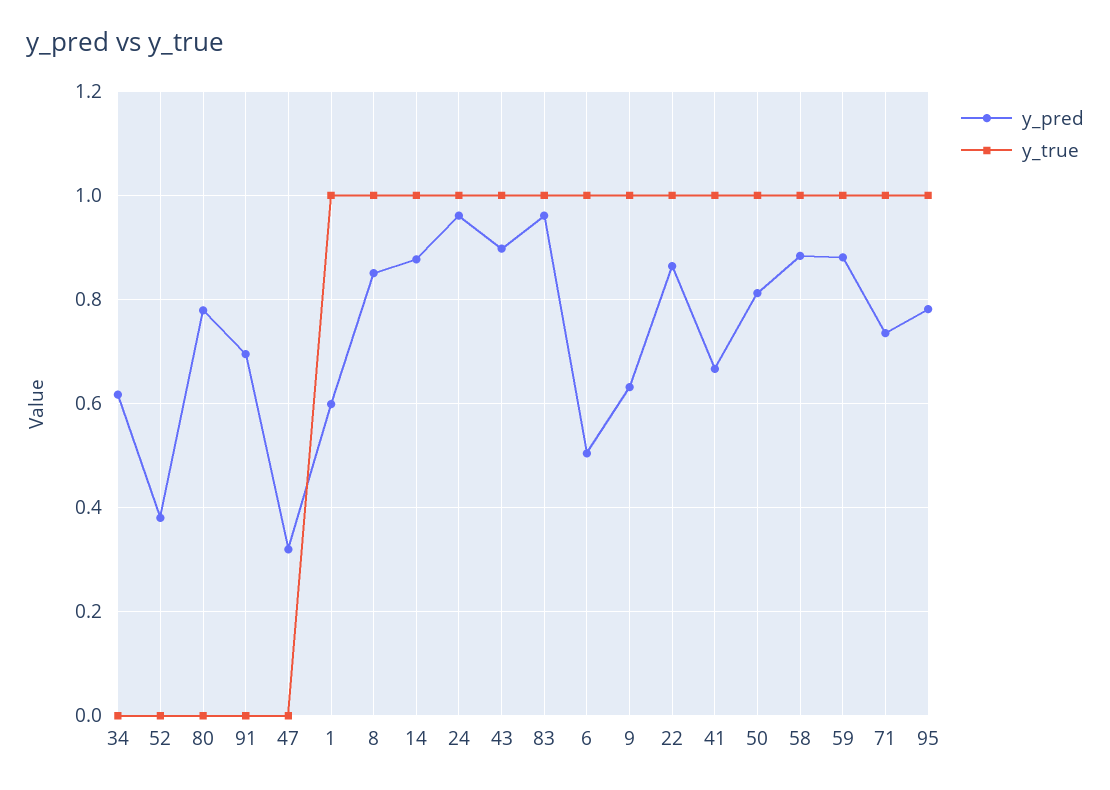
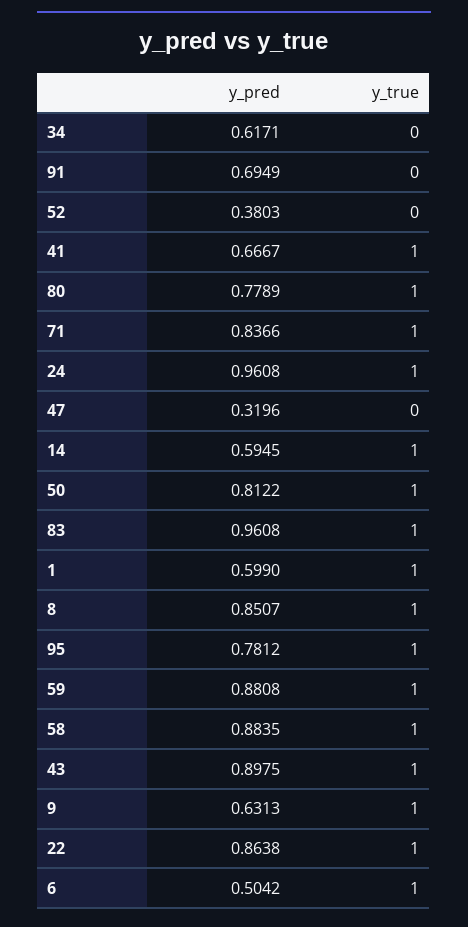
  {
    "y_pred": {
      "34": 0.6171,
      "52": 0.3803,
      "80": 0.7789,
      "91": 0.6949,
      "47": 0.3196,
      "1": 0.599,
      "8": 0.8507,
-     "14": 0.88,
+     "14": 0.5945,
      "24": 0.9608,
      "43": 0.8975,
      "83": 0.9608,
      "6": 0.5042,
      "9": 0.6313,
      "22": 0.8638,
      "41": 0.6667,
      "50": 0.8122,
      "58": 0.8835,
      "59": 0.8808,
-     "71": 0.74,
+     "71": 0.8366,
      "95": 0.7812
    },
    "y_true": {
      "34": 0,
      "52": 0,
-     "80": 0,
+     "80": 1,
      "91": 0,
      "47": 0,
      "1": 1,
      "8": 1,
      "14": 1,
      "24": 1,
      "43": 1,
      "83": 1,
      "6": 1,
      "9": 1,
      "22": 1,
      "41": 1,
      "50": 1,
      "58": 1,
      "59": 1,
      "71": 1,
      "95": 1
    }
  }

